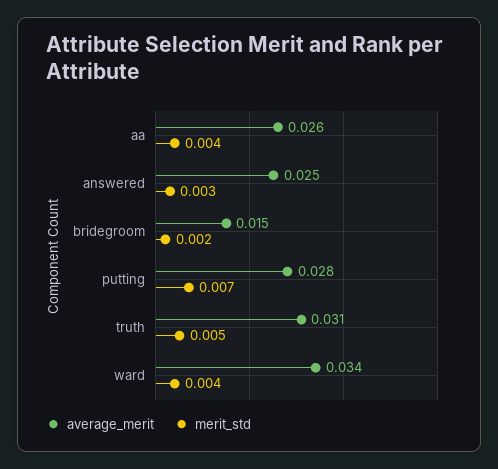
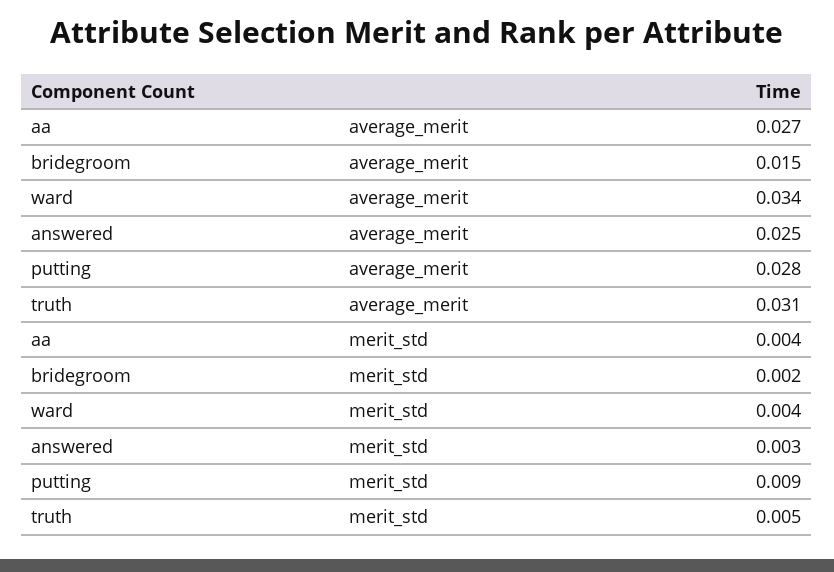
  {
    "average_merit": {
-     "aa": 0.026,
+     "aa": 0.027,
      "answered": 0.025,
      "bridegroom": 0.015,
      "putting": 0.028,
      "truth": 0.031,
      "ward": 0.034
    },
    "merit_std": {
      "aa": 0.004,
      "answered": 0.003,
      "bridegroom": 0.002,
-     "putting": 0.007,
+     "putting": 0.009,
      "truth": 0.005,
      "ward": 0.004
    }
  }

